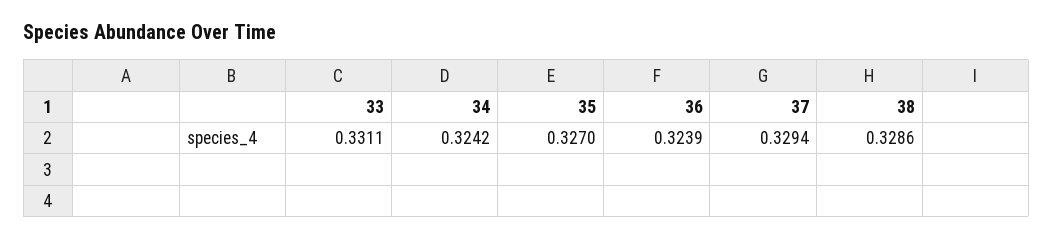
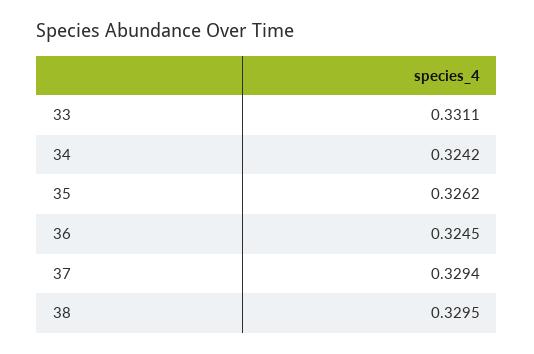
  {
    "33": 0.3311,
    "34": 0.3242,
-   "35": 0.327,
+   "35": 0.3262,
-   "36": 0.3239,
+   "36": 0.3245,
    "37": 0.3294,
-   "38": 0.3286
+   "38": 0.3295
  }

